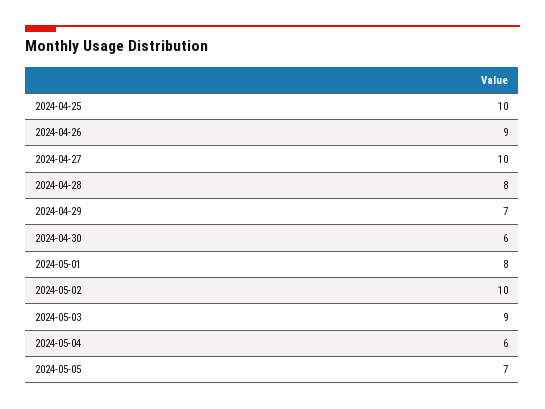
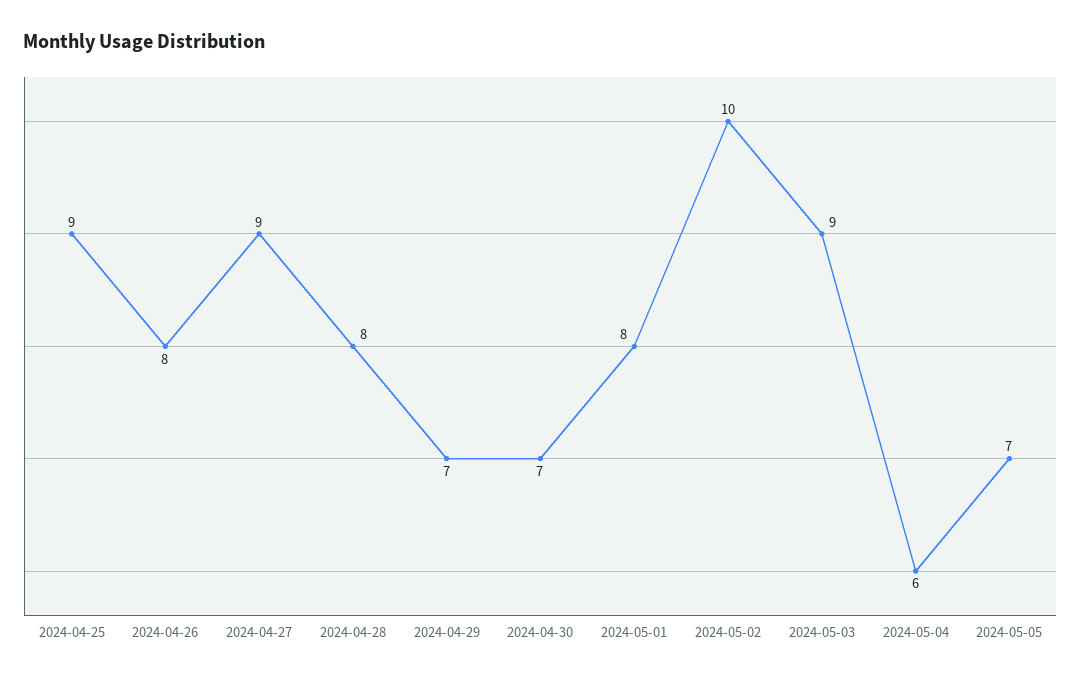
  {
-   "2024-04-25": 10,
+   "2024-04-25": 9,
-   "2024-04-26": 9,
+   "2024-04-26": 8,
-   "2024-04-27": 10,
+   "2024-04-27": 9,
    "2024-04-28": 8,
    "2024-04-29": 7,
-   "2024-04-30": 6,
+   "2024-04-30": 7,
    "2024-05-01": 8,
    "2024-05-02": 10,
    "2024-05-03": 9,
    "2024-05-04": 6,
    "2024-05-05": 7
  }

